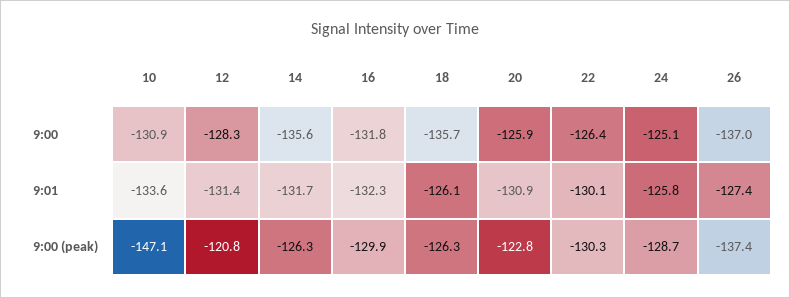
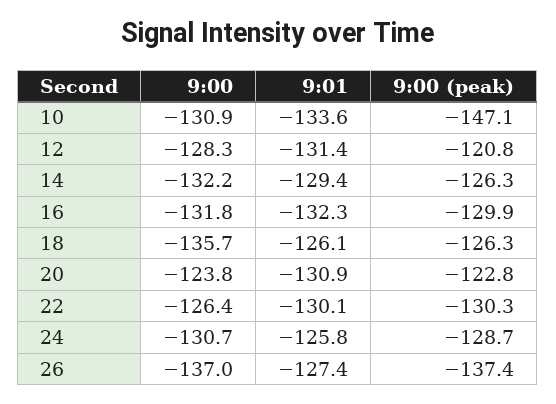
  {
    "10": {
      "9:00": -130.9,
      "9:01": -133.6,
      "9:00 (peak)": -147.1
    },
    "12": {
      "9:00": -128.3,
      "9:01": -131.4,
      "9:00 (peak)": -120.8
    },
    "14": {
-     "9:00": -135.6,
+     "9:00": -132.2,
-     "9:01": -131.7,
+     "9:01": -129.4,
      "9:00 (peak)": -126.3
    },
    "16": {
      "9:00": -131.8,
      "9:01": -132.3,
      "9:00 (peak)": -129.9
    },
    "18": {
      "9:00": -135.7,
      "9:01": -126.1,
      "9:00 (peak)": -126.3
    },
    "20": {
-     "9:00": -125.9,
+     "9:00": -123.8,
      "9:01": -130.9,
      "9:00 (peak)": -122.8
    },
    "22": {
      "9:00": -126.4,
      "9:01": -130.1,
      "9:00 (peak)": -130.3
    },
    "24": {
-     "9:00": -125.1,
+     "9:00": -130.7,
      "9:01": -125.8,
      "9:00 (peak)": -128.7
    },
    "26": {
      "9:00": -137,
      "9:01": -127.4,
      "9:00 (peak)": -137.4
    }
  }

